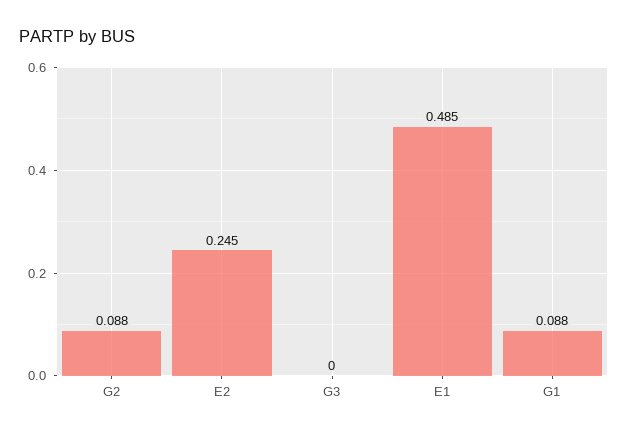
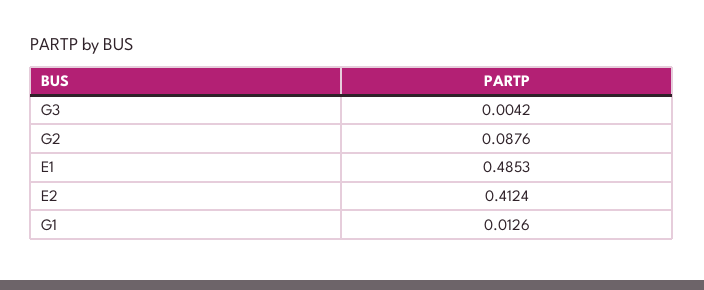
  {
    "G2": 0.0876,
-   "E2": 0.245,
+   "E2": 0.4124,
-   "G3": 0,
+   "G3": 0.0042,
    "E1": 0.4853,
-   "G1": 0.088
+   "G1": 0.0126
  }

